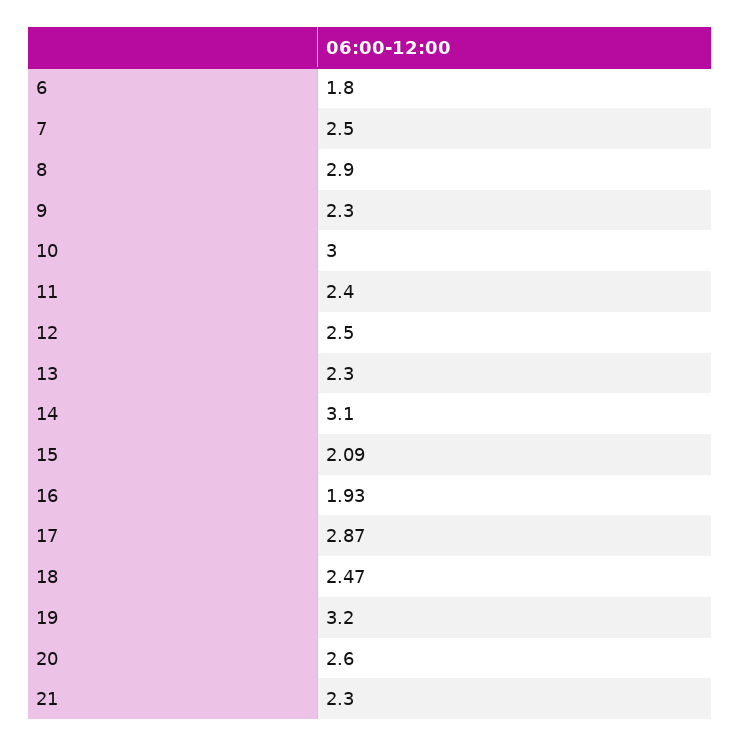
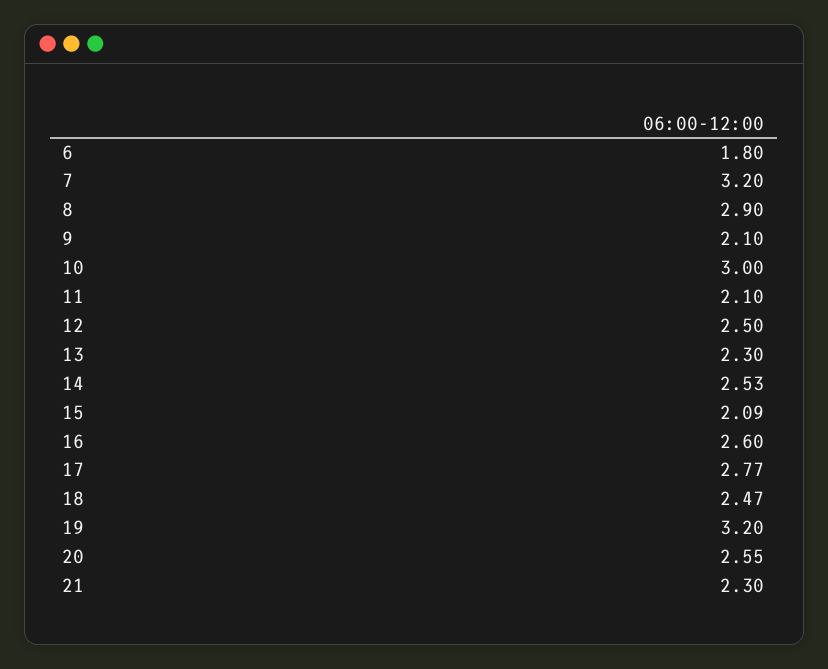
  {
    "6": 1.8,
-   "7": 2.5,
+   "7": 3.2,
    "8": 2.9,
-   "9": 2.3,
+   "9": 2.1,
    "10": 3,
-   "11": 2.4,
+   "11": 2.1,
    "12": 2.5,
    "13": 2.3,
-   "14": 3.1,
+   "14": 2.53,
    "15": 2.09,
-   "16": 1.93,
+   "16": 2.6,
-   "17": 2.87,
+   "17": 2.77,
    "18": 2.47,
    "19": 3.2,
-   "20": 2.6,
+   "20": 2.55,
    "21": 2.3
  }

